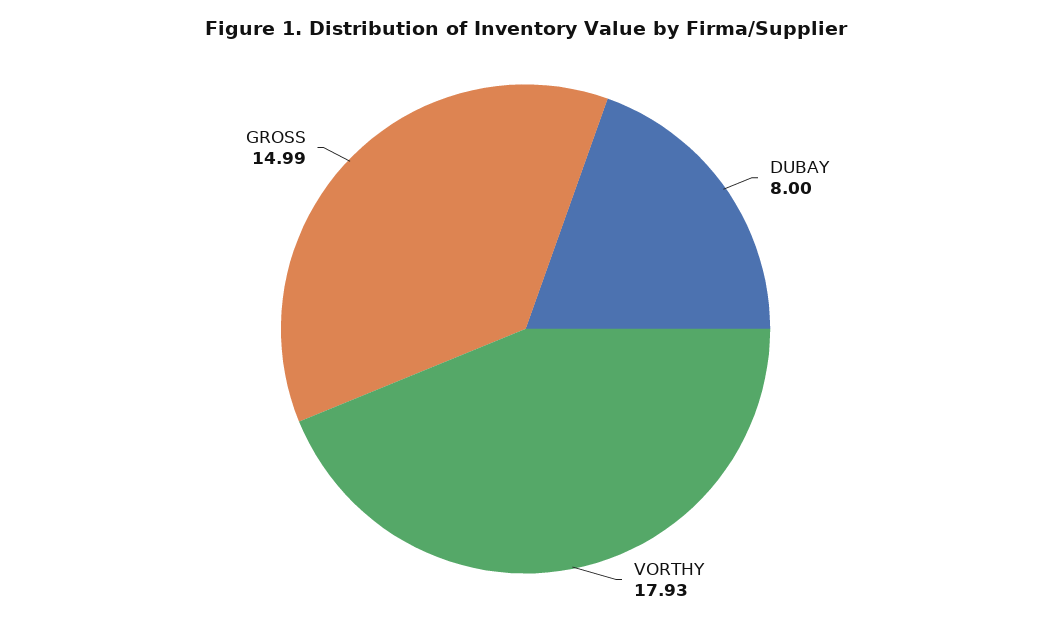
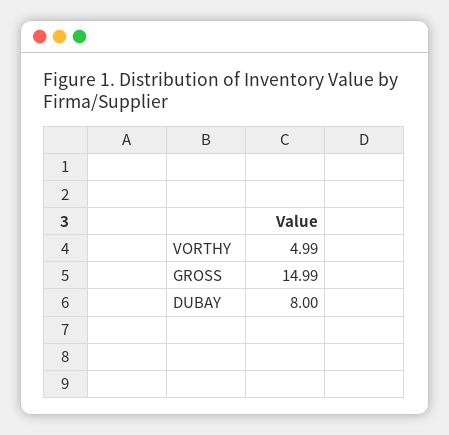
  {
    "DUBAY": 8,
-   "VORTHY": 17.93,
+   "VORTHY": 4.99,
    "GROSS": 14.99
  }

